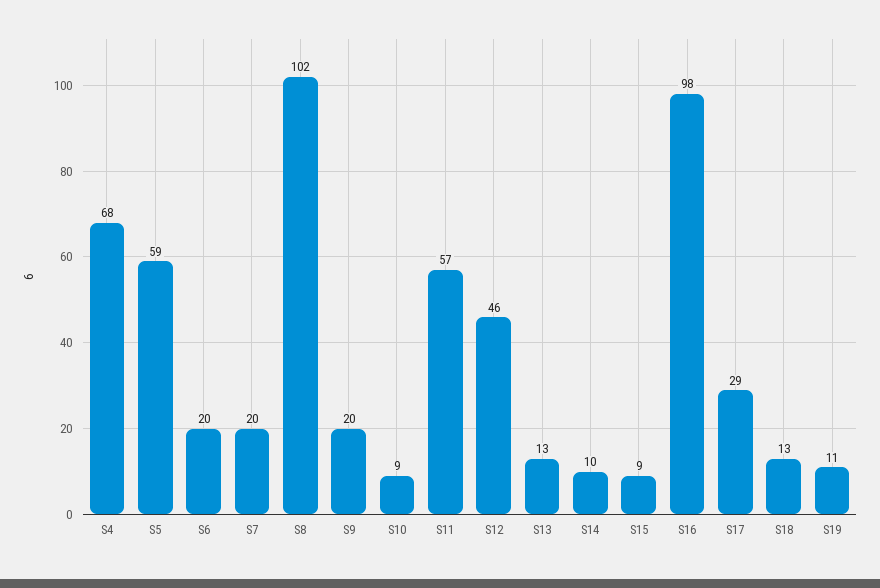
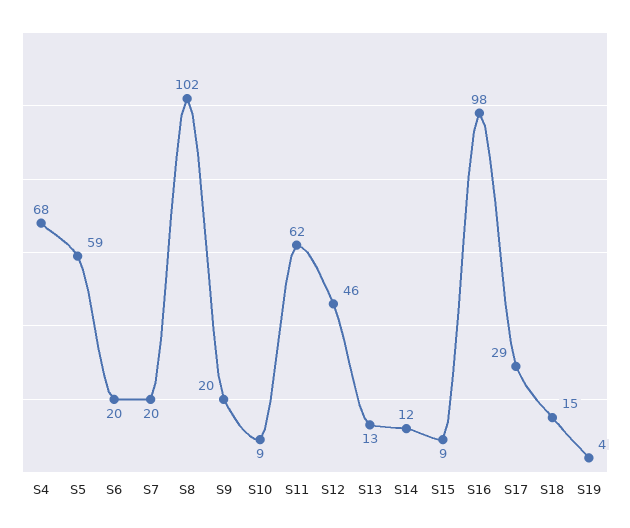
  {
    "S4": 68,
    "S5": 59,
    "S6": 20,
    "S7": 20,
    "S8": 102,
    "S9": 20,
    "S10": 9,
-   "S11": 57,
+   "S11": 62,
    "S12": 46,
    "S13": 13,
-   "S14": 10,
+   "S14": 12,
    "S15": 9,
    "S16": 98,
    "S17": 29,
-   "S18": 13,
+   "S18": 15,
-   "S19": 11
+   "S19": 4
  }

